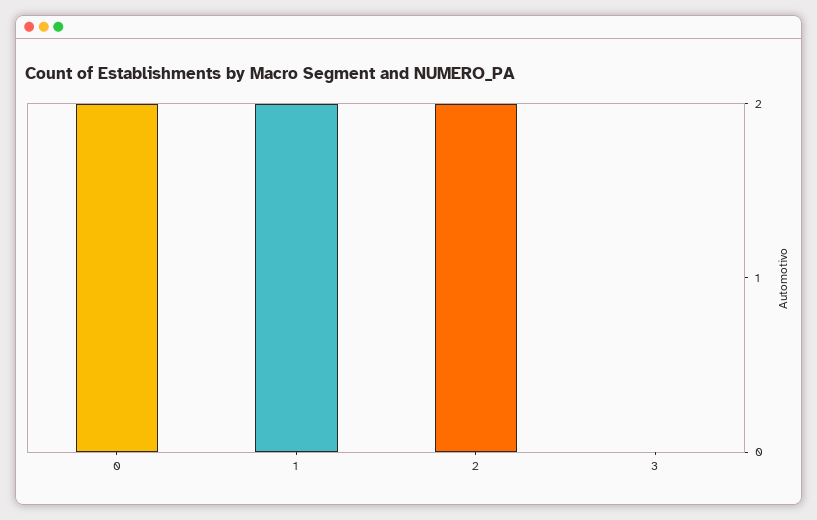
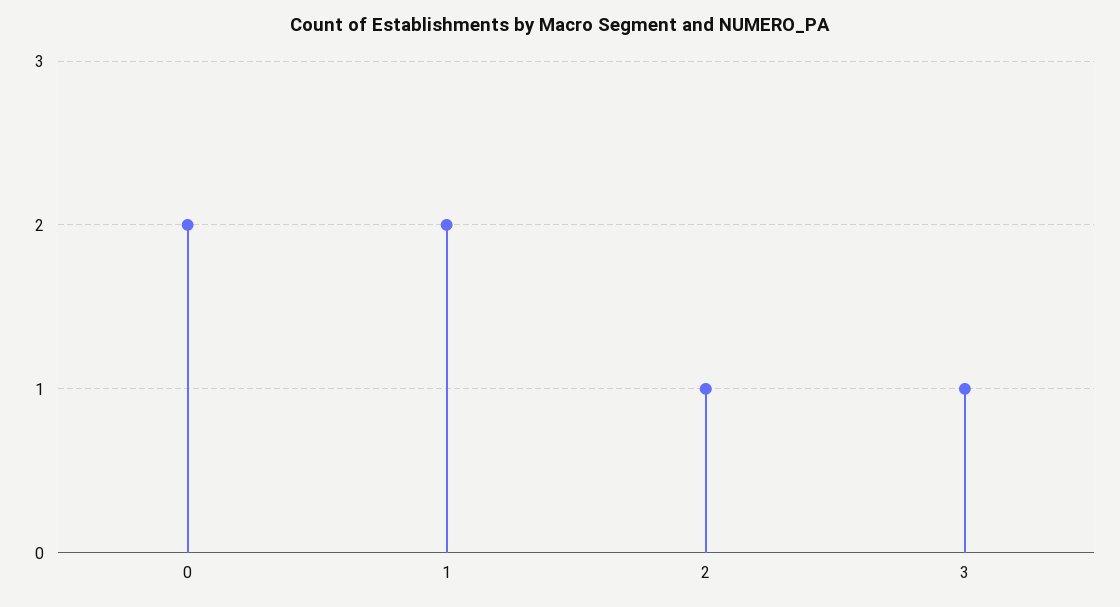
  {
    "0": 2,
    "1": 2,
-   "2": 2,
+   "2": 1,
-   "3": 0
+   "3": 1
  }

